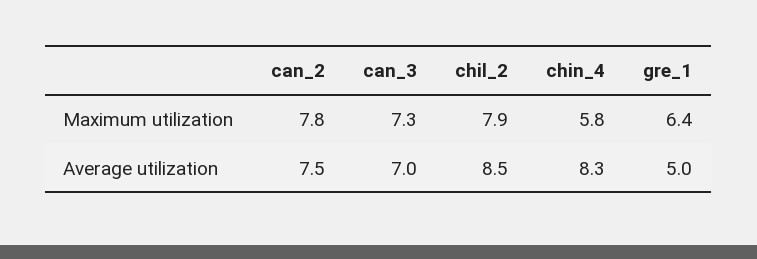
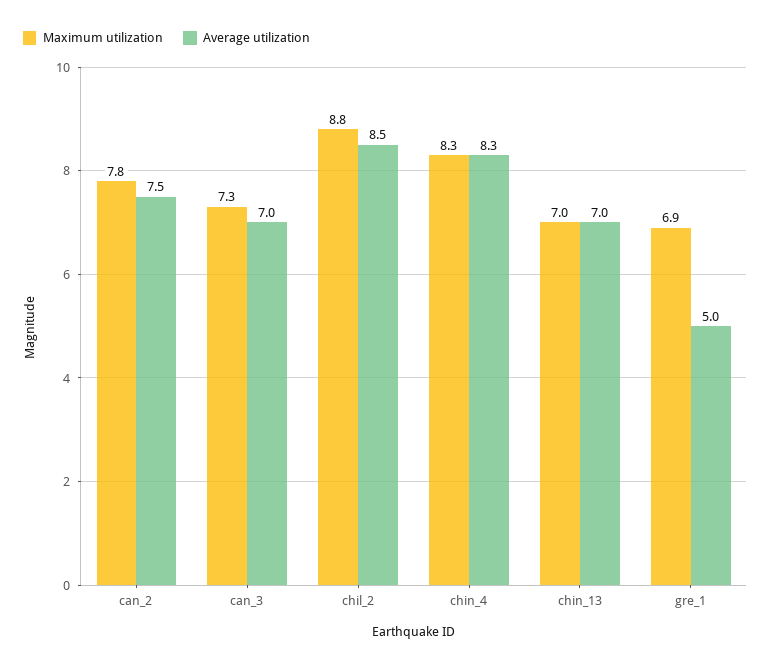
  {
    "Maximum utilization": {
      "can_2": 7.8,
      "can_3": 7.3,
-     "chil_2": 7.9,
+     "chil_2": 8.8,
-     "chin_4": 5.8,
+     "chin_4": 8.3,
-     "gre_1": 6.4
+     "gre_1": 6.9,
+     "chin_13": 7
    },
    "Average utilization": {
      "can_2": 7.5,
      "can_3": 7,
      "chil_2": 8.5,
      "chin_4": 8.3,
-     "gre_1": 5
+     "gre_1": 5,
+     "chin_13": 7
    }
  }

